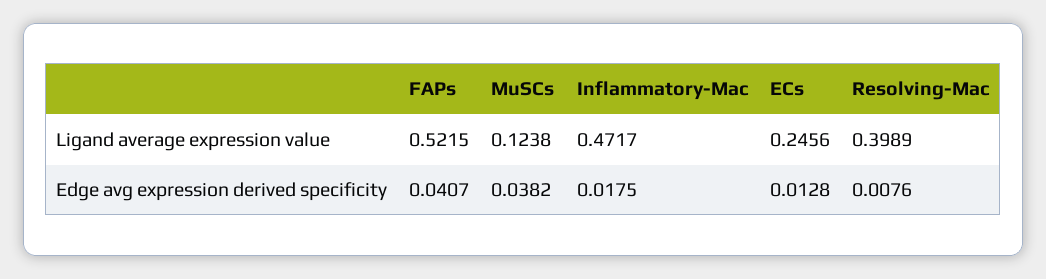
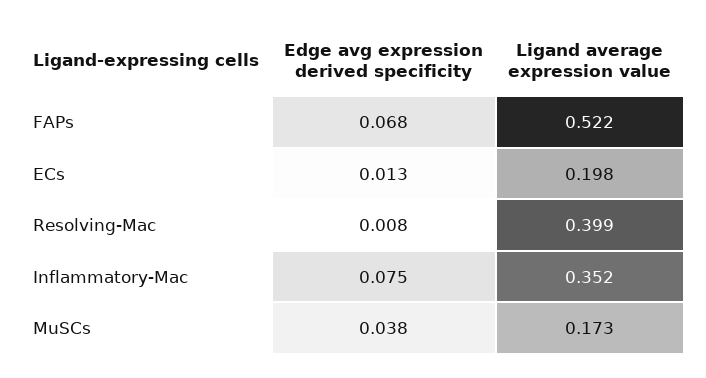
  {
    "FAPs": {
      "Ligand average expression value": 0.5215,
-     "Edge avg expression derived specificity": 0.0407
+     "Edge avg expression derived specificity": 0.068
    },
    "MuSCs": {
-     "Ligand average expression value": 0.1238,
+     "Ligand average expression value": 0.173,
      "Edge avg expression derived specificity": 0.0382
    },
    "Inflammatory-Mac": {
-     "Ligand average expression value": 0.4717,
+     "Ligand average expression value": 0.352,
-     "Edge avg expression derived specificity": 0.0175
+     "Edge avg expression derived specificity": 0.075
    },
    "ECs": {
-     "Ligand average expression value": 0.2456,
+     "Ligand average expression value": 0.198,
      "Edge avg expression derived specificity": 0.0128
    },
    "Resolving-Mac": {
      "Ligand average expression value": 0.3989,
      "Edge avg expression derived specificity": 0.0076
    }
  }

